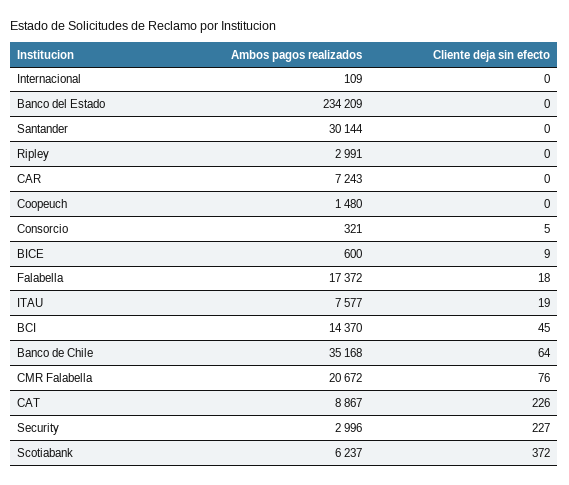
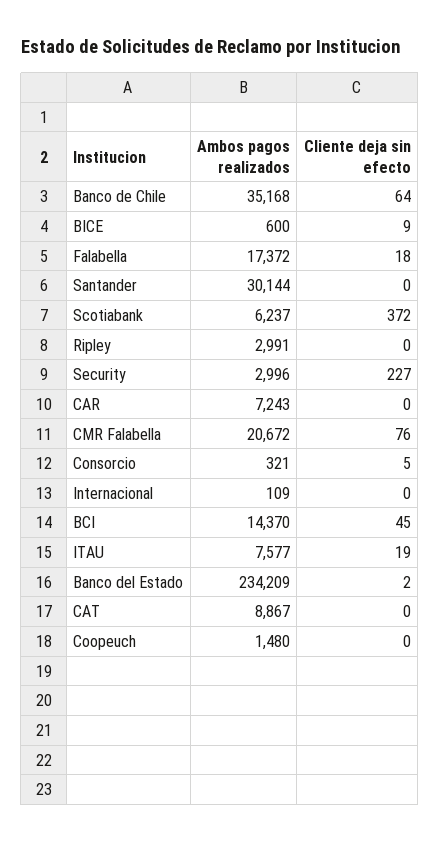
  {
    "Ambos pagos realizados": {
      "Internacional": 109,
      "Banco del Estado": 234209,
      "Santander": 30144,
      "Ripley": 2991,
      "CAR": 7243,
      "Coopeuch": 1480,
      "Consorcio": 321,
      "BICE": 600,
      "Falabella": 17372,
      "ITAU": 7577,
      "BCI": 14370,
      "Banco de Chile": 35168,
      "CMR Falabella": 20672,
      "CAT": 8867,
      "Security": 2996,
      "Scotiabank": 6237
    },
    "Cliente deja sin efecto": {
      "Internacional": 0,
-     "Banco del Estado": 0,
+     "Banco del Estado": 2,
      "Santander": 0,
      "Ripley": 0,
      "CAR": 0,
      "Coopeuch": 0,
      "Consorcio": 5,
      "BICE": 9,
      "Falabella": 18,
      "ITAU": 19,
      "BCI": 45,
      "Banco de Chile": 64,
      "CMR Falabella": 76,
-     "CAT": 226,
+     "CAT": 0,
      "Security": 227,
      "Scotiabank": 372
    }
  }

